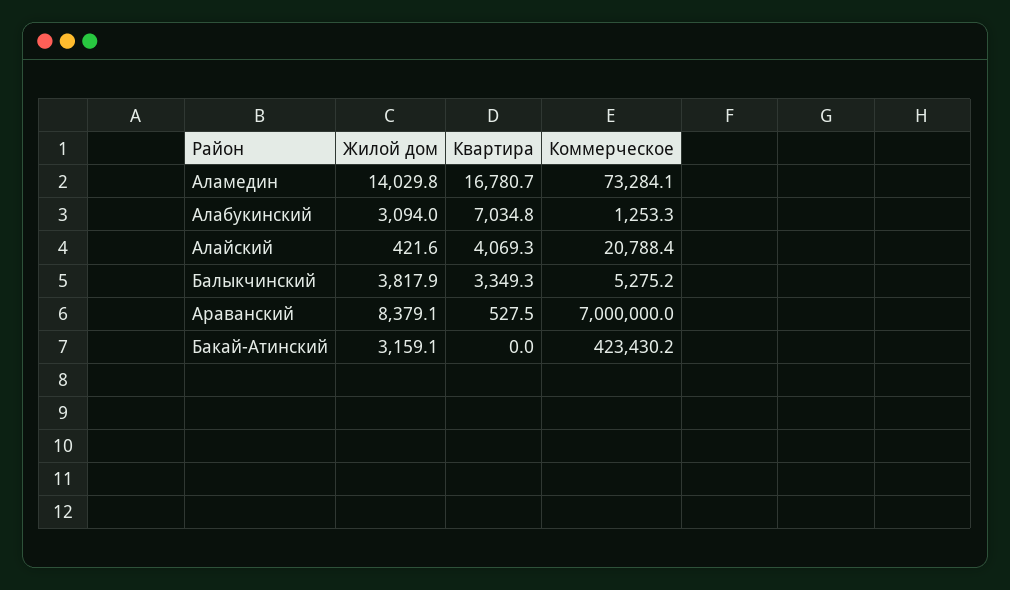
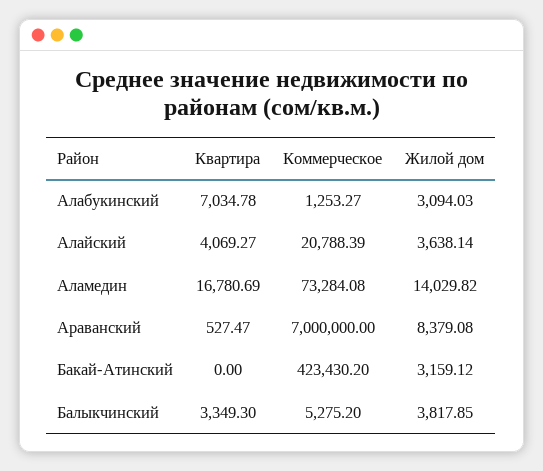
  {
    "Жилой дом": {
      "Аламедин": 14029.82,
      "Алабукинский": 3094.03,
-     "Алайский": 421.6,
+     "Алайский": 3638.14,
      "Балыкчинский": 3817.85,
      "Араванский": 8379.08,
      "Бакай-Aтинский": 3159.12
    },
    "Квартира": {
      "Аламедин": 16780.69,
      "Алабукинский": 7034.78,
      "Алайский": 4069.27,
      "Балыкчинский": 3349.3,
      "Араванский": 527.47,
      "Бакай-Aтинский": 0
    },
    "Коммерческое": {
      "Аламедин": 73284.08,
      "Алабукинский": 1253.27,
      "Алайский": 20788.39,
      "Балыкчинский": 5275.2,
      "Араванский": 7000000,
      "Бакай-Aтинский": 423430.2
    }
  }

